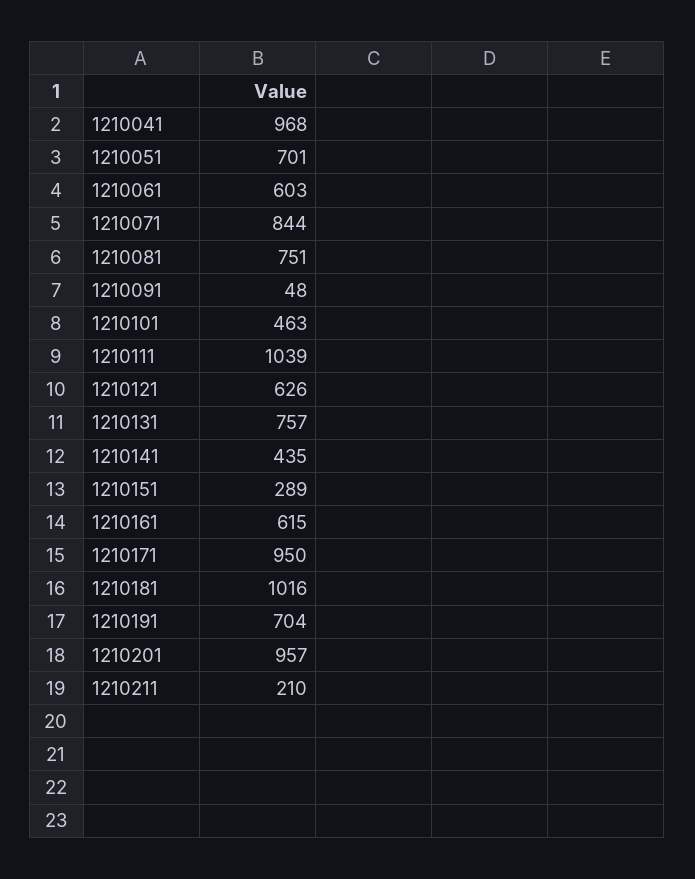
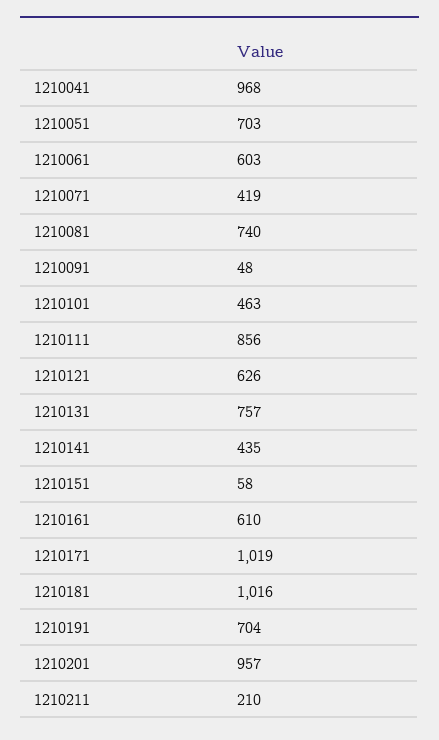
  {
    "1210041": 968,
-   "1210051": 701,
+   "1210051": 703,
    "1210061": 603,
-   "1210071": 844,
+   "1210071": 419,
-   "1210081": 751,
+   "1210081": 740,
    "1210091": 48,
    "1210101": 463,
-   "1210111": 1039,
+   "1210111": 856,
    "1210121": 626,
    "1210131": 757,
    "1210141": 435,
-   "1210151": 289,
+   "1210151": 58,
-   "1210161": 615,
+   "1210161": 610,
-   "1210171": 950,
+   "1210171": 1019,
    "1210181": 1016,
    "1210191": 704,
    "1210201": 957,
    "1210211": 210
  }

